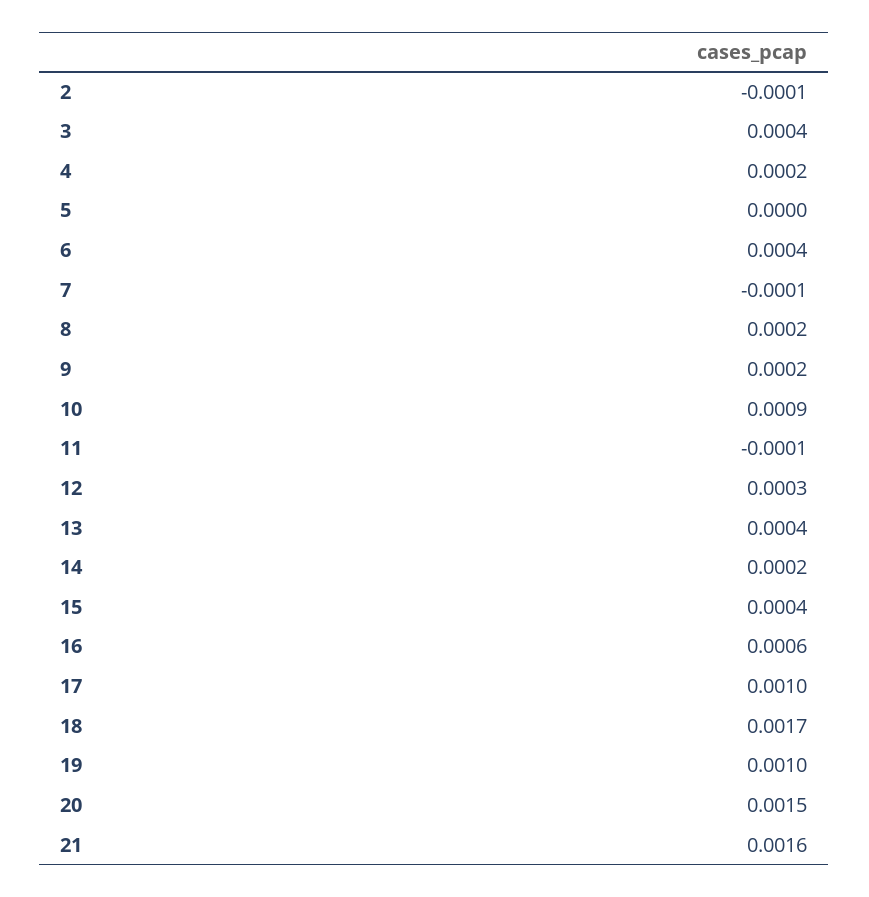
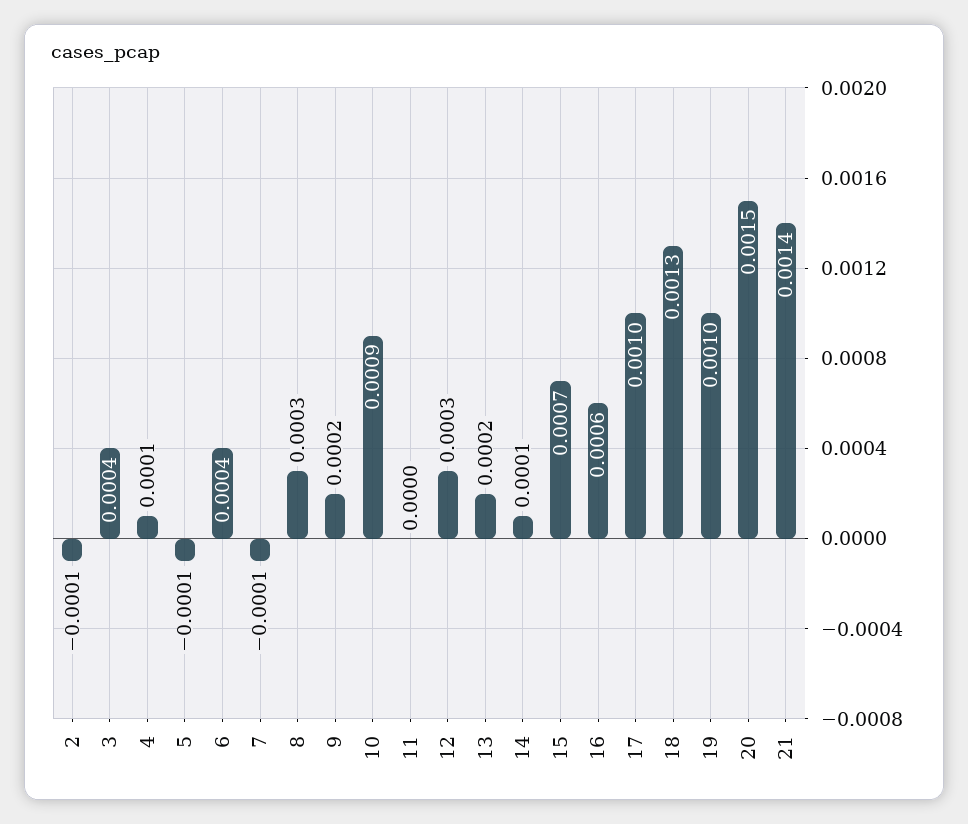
  {
    "2": -0.0001,
    "3": 0.0004,
-   "4": 0.0002,
+   "4": 0.0001,
-   "5": 0,
+   "5": -0.0001,
    "6": 0.0004,
    "7": -0.0001,
-   "8": 0.0002,
+   "8": 0.0003,
    "9": 0.0002,
    "10": 0.0009,
-   "11": -0.0001,
+   "11": 0,
    "12": 0.0003,
-   "13": 0.0004,
+   "13": 0.0002,
-   "14": 0.0002,
+   "14": 0.0001,
-   "15": 0.0004,
+   "15": 0.0007,
    "16": 0.0006,
    "17": 0.001,
-   "18": 0.0017,
+   "18": 0.0013,
    "19": 0.001,
    "20": 0.0015,
-   "21": 0.0016
+   "21": 0.0014
  }

